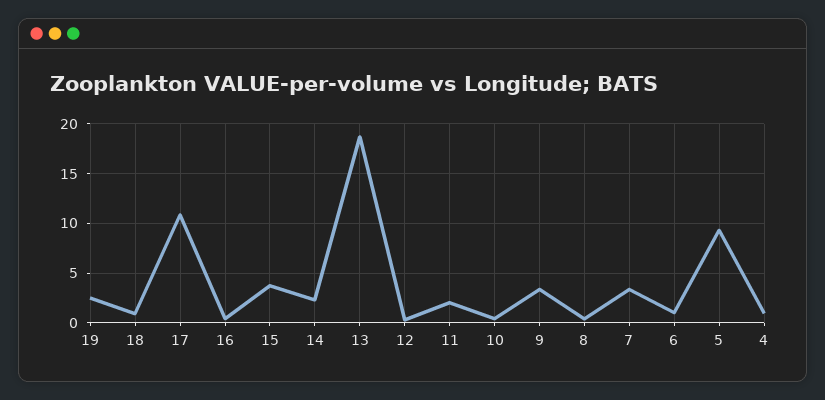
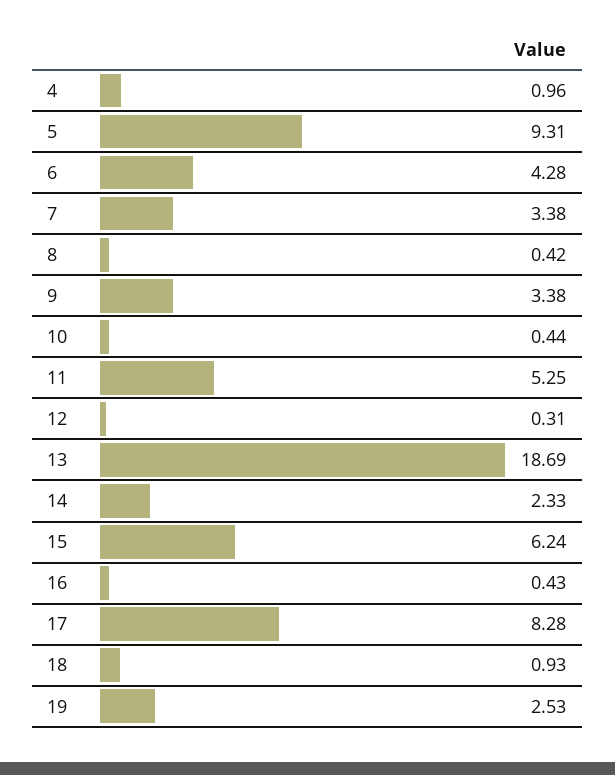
  {
    "19": 2.53,
    "18": 0.93,
-   "17": 11,
+   "17": 8.28,
    "16": 0.43,
-   "15": 4,
+   "15": 6.24,
    "14": 2.33,
    "13": 18.69,
    "12": 0.31,
-   "11": 2,
+   "11": 5.25,
    "10": 0.44,
    "9": 3.38,
    "8": 0.42,
    "7": 3.38,
-   "6": 1,
+   "6": 4.28,
    "5": 9.31,
    "4": 0.96
  }

